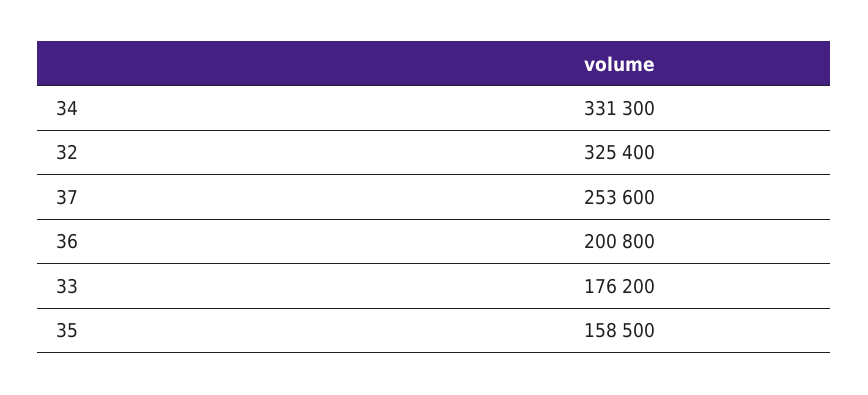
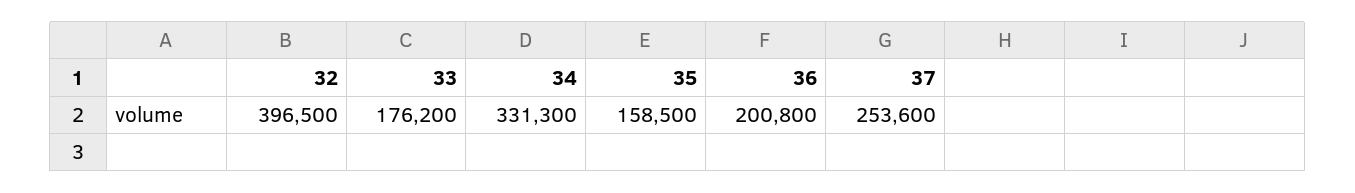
  {
    "34": 331300,
-   "32": 325400,
+   "32": 396500,
    "37": 253600,
    "36": 200800,
    "33": 176200,
    "35": 158500
  }

